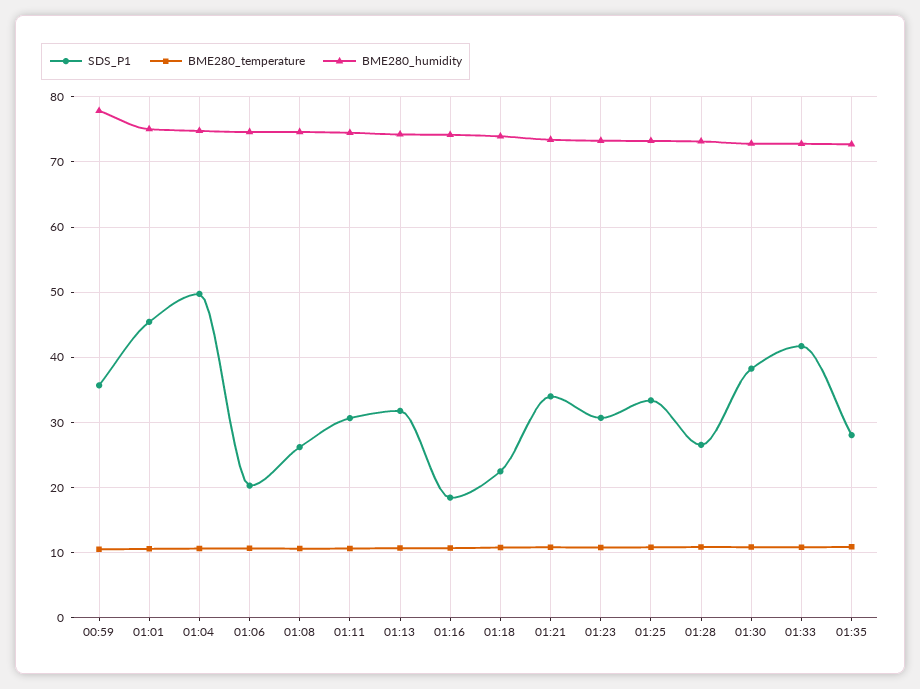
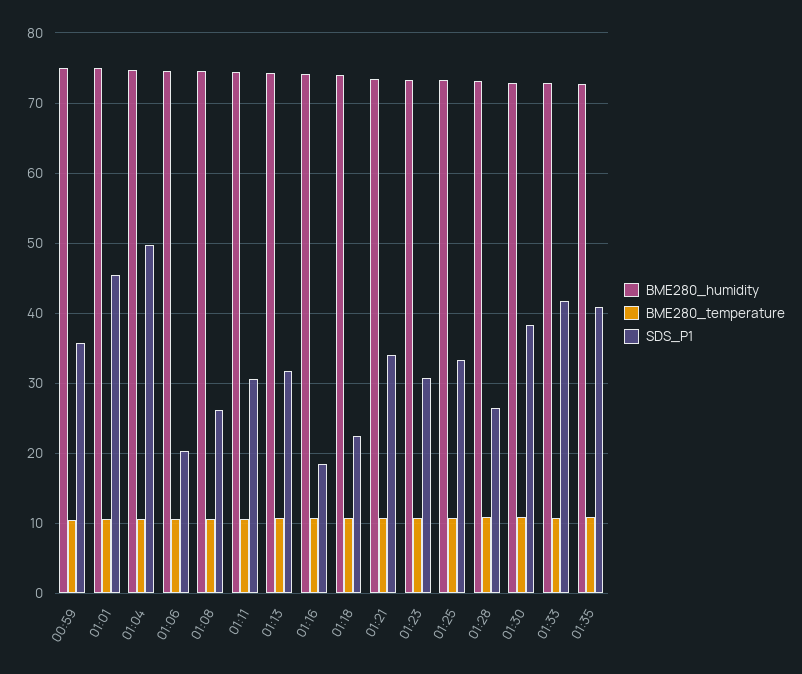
  {
    "SDS_P1": {
      "00:59": 36,
      "01:01": 45,
      "01:04": 50,
      "01:06": 20,
      "01:08": 26,
      "01:11": 31,
      "01:13": 32,
      "01:16": 18,
      "01:18": 22,
      "01:21": 34,
      "01:23": 31,
      "01:25": 33,
      "01:28": 27,
      "01:30": 38,
      "01:33": 42,
-     "01:35": 28
+     "01:35": 41
    },
    "BME280_temperature": {
      "00:59": 11,
      "01:01": 11,
      "01:04": 11,
      "01:06": 11,
      "01:08": 11,
      "01:11": 11,
      "01:13": 11,
      "01:16": 11,
      "01:18": 11,
      "01:21": 11,
      "01:23": 11,
      "01:25": 11,
      "01:28": 11,
      "01:30": 11,
      "01:33": 11,
      "01:35": 11
    },
    "BME280_humidity": {
-     "00:59": 78,
+     "00:59": 75,
      "01:01": 75,
      "01:04": 75,
      "01:06": 75,
      "01:08": 75,
      "01:11": 74,
      "01:13": 74,
      "01:16": 74,
      "01:18": 74,
      "01:21": 73,
      "01:23": 73,
      "01:25": 73,
      "01:28": 73,
      "01:30": 73,
      "01:33": 73,
      "01:35": 73
    }
  }

